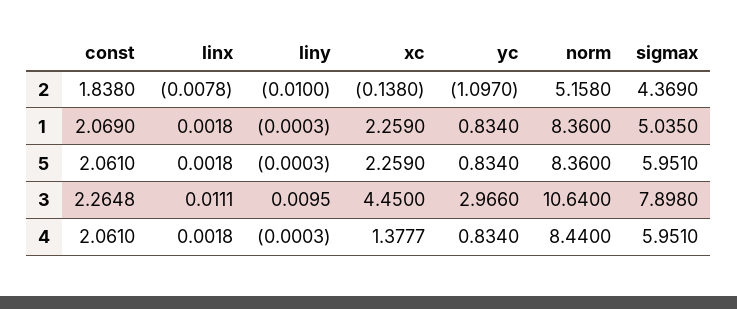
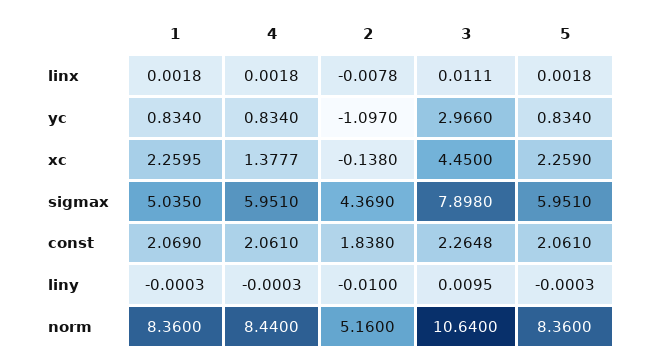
  {
    "const": {
      "2": 1.838,
      "1": 2.069,
      "5": 2.061,
      "3": 2.2648,
      "4": 2.061
    },
    "linx": {
      "2": -0.0078,
      "1": 0.0018,
      "5": 0.0018,
      "3": 0.0111,
      "4": 0.0018
    },
    "liny": {
      "2": -0.01,
      "1": -0.0003,
      "5": -0.0003,
      "3": 0.0095,
      "4": -0.0003
    },
    "xc": {
      "2": -0.138,
-     "1": 2.259,
+     "1": 2.2595,
      "5": 2.259,
      "3": 4.45,
      "4": 1.3777
    },
    "yc": {
      "2": -1.097,
      "1": 0.834,
      "5": 0.834,
      "3": 2.966,
      "4": 0.834
    },
    "norm": {
-     "2": 5.158,
+     "2": 5.16,
      "1": 8.36,
      "5": 8.36,
      "3": 10.64,
      "4": 8.44
    },
    "sigmax": {
      "2": 4.369,
      "1": 5.035,
      "5": 5.951,
      "3": 7.898,
      "4": 5.951
    }
  }

